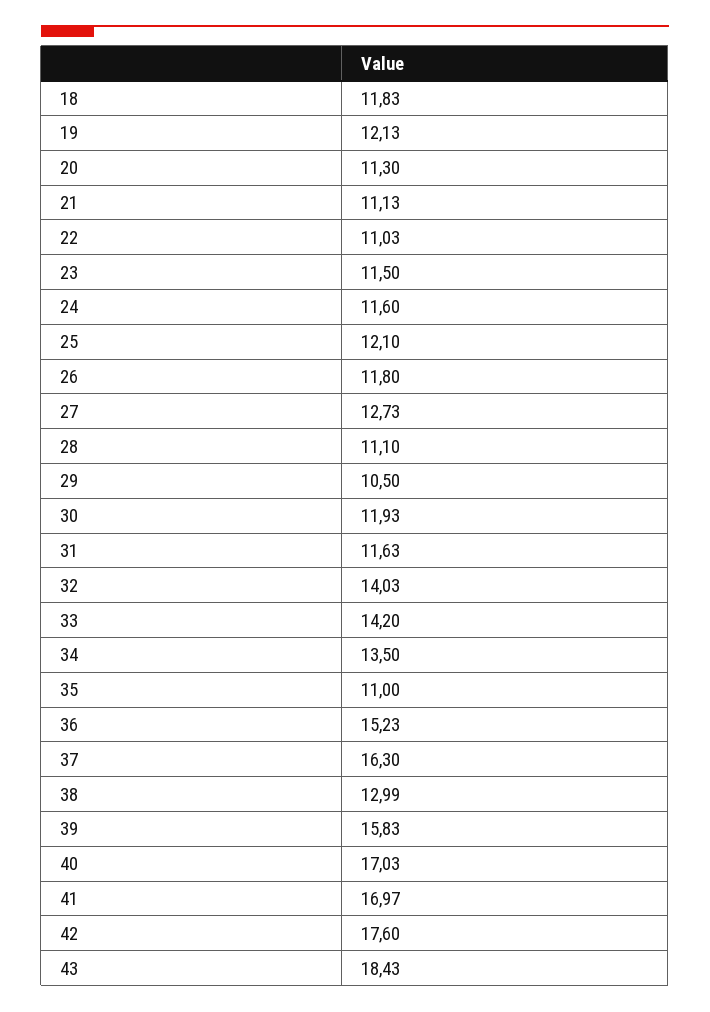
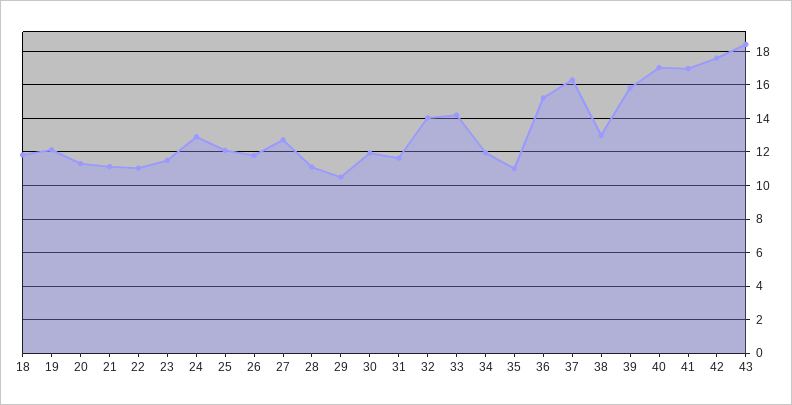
  {
    "18": 11.83,
    "19": 12.13,
    "20": 11.3,
    "21": 11.13,
    "22": 11.03,
    "23": 11.5,
-   "24": 11.6,
+   "24": 13,
    "25": 12.1,
    "26": 11.8,
    "27": 12.73,
    "28": 11.1,
    "29": 10.5,
    "30": 11.93,
    "31": 11.63,
    "32": 14.03,
    "33": 14.2,
-   "34": 13.5,
+   "34": 12,
    "35": 11,
    "36": 15.23,
    "37": 16.3,
    "38": 12.99,
    "39": 15.83,
    "40": 17.03,
    "41": 16.97,
    "42": 17.6,
    "43": 18.43
  }

